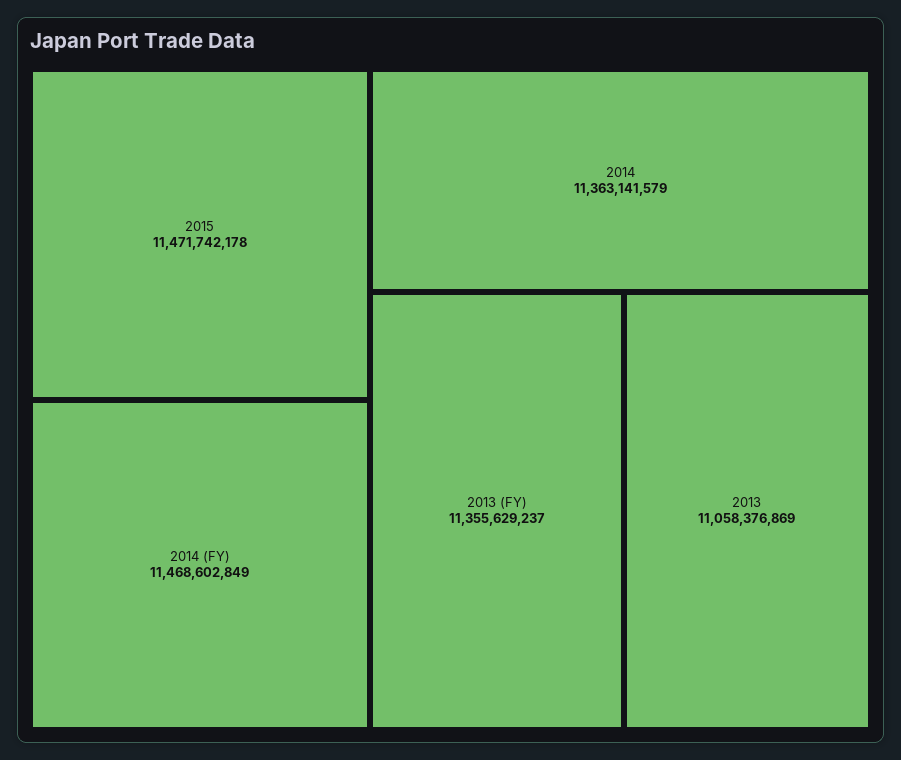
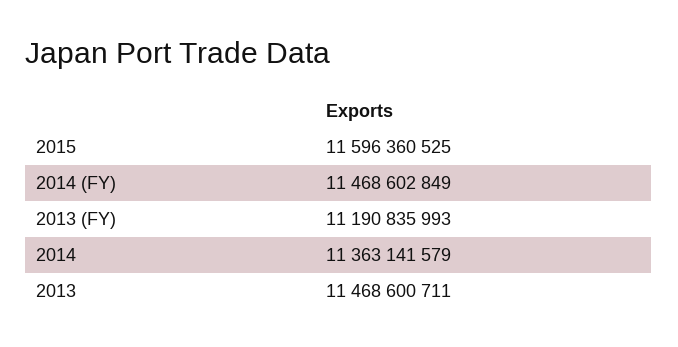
  {
-   "2015": 11471742178,
+   "2015": 11596360525,
    "2014 (FY)": 11468602849,
    "2014": 11363141579,
-   "2013 (FY)": 11355629237,
+   "2013 (FY)": 11190835993,
-   "2013": 11058376869
+   "2013": 11468600711
  }

